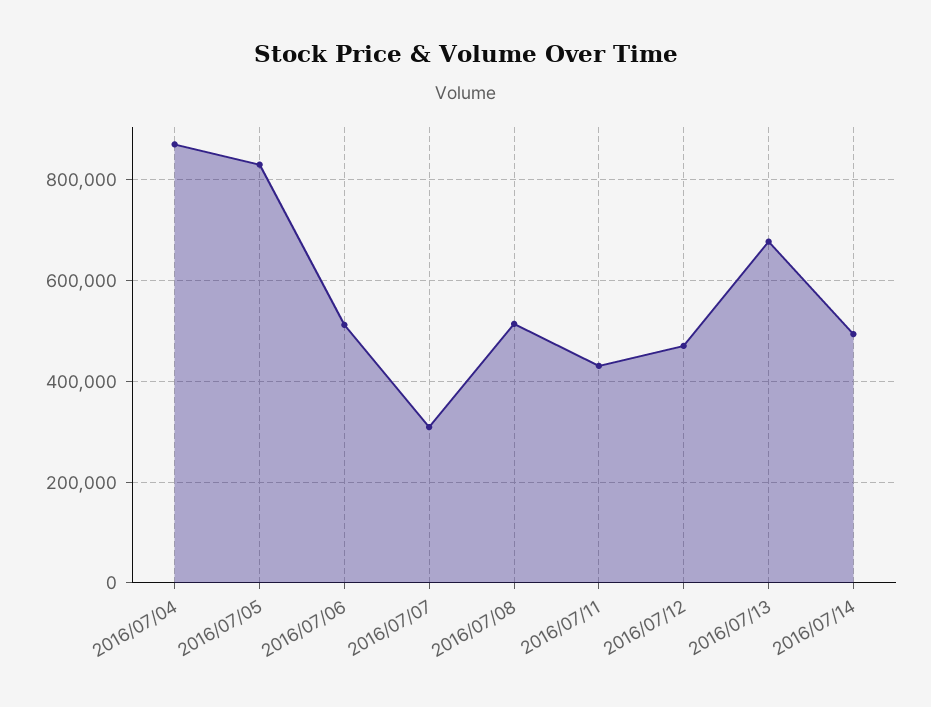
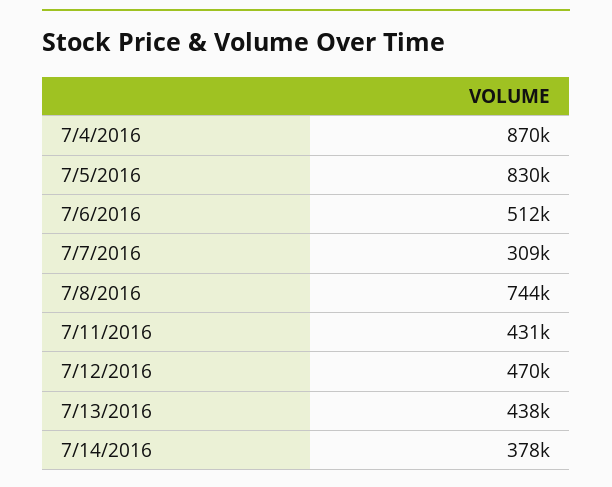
  {
    "2016/07/04": 870000,
    "2016/07/05": 830000,
    "2016/07/06": 512000,
    "2016/07/07": 309000,
-   "2016/07/08": 520000,
+   "2016/07/08": 744000,
    "2016/07/11": 431000,
    "2016/07/12": 470000,
-   "2016/07/13": 680000,
+   "2016/07/13": 438000,
-   "2016/07/14": 500000
+   "2016/07/14": 378000
  }

